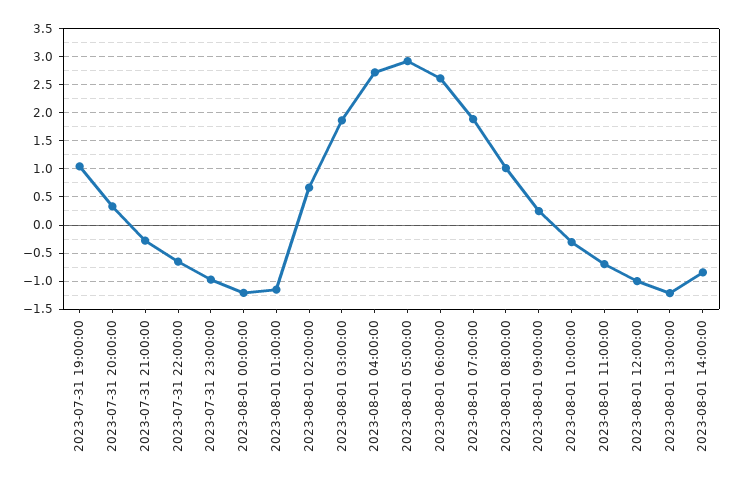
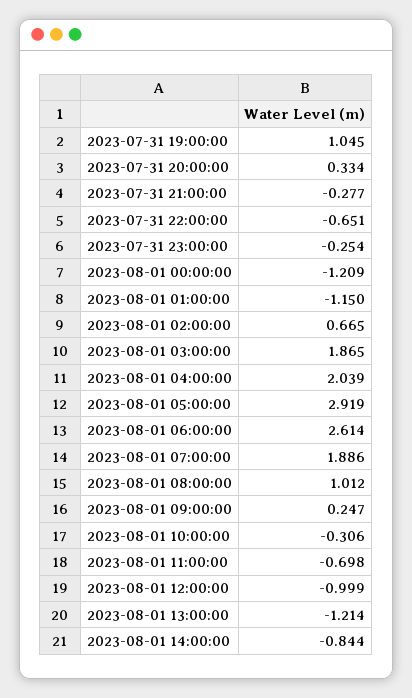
  {
    "2023-07-31 19:00:00": 1.045,
    "2023-07-31 20:00:00": 0.334,
    "2023-07-31 21:00:00": -0.277,
    "2023-07-31 22:00:00": -0.651,
-   "2023-07-31 23:00:00": -1,
+   "2023-07-31 23:00:00": -0.254,
    "2023-08-01 00:00:00": -1.209,
    "2023-08-01 01:00:00": -1.15,
    "2023-08-01 02:00:00": 0.665,
    "2023-08-01 03:00:00": 1.865,
-   "2023-08-01 04:00:00": 2.75,
+   "2023-08-01 04:00:00": 2.039,
    "2023-08-01 05:00:00": 2.919,
    "2023-08-01 06:00:00": 2.614,
    "2023-08-01 07:00:00": 1.886,
    "2023-08-01 08:00:00": 1.012,
    "2023-08-01 09:00:00": 0.247,
    "2023-08-01 10:00:00": -0.306,
    "2023-08-01 11:00:00": -0.698,
    "2023-08-01 12:00:00": -0.999,
    "2023-08-01 13:00:00": -1.214,
    "2023-08-01 14:00:00": -0.844
  }

